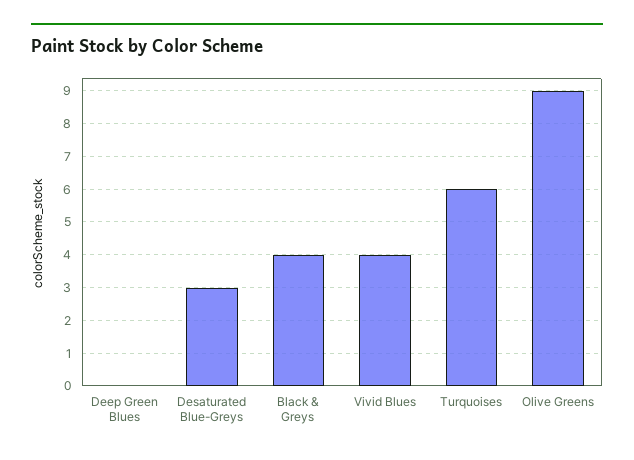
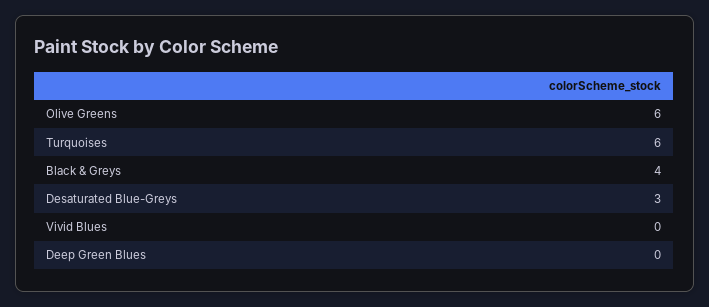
  {
    "Deep Green Blues": 0,
    "Desaturated Blue-Greys": 3,
    "Black & Greys": 4,
-   "Vivid Blues": 4,
+   "Vivid Blues": 0,
    "Turquoises": 6,
-   "Olive Greens": 9
+   "Olive Greens": 6
  }

